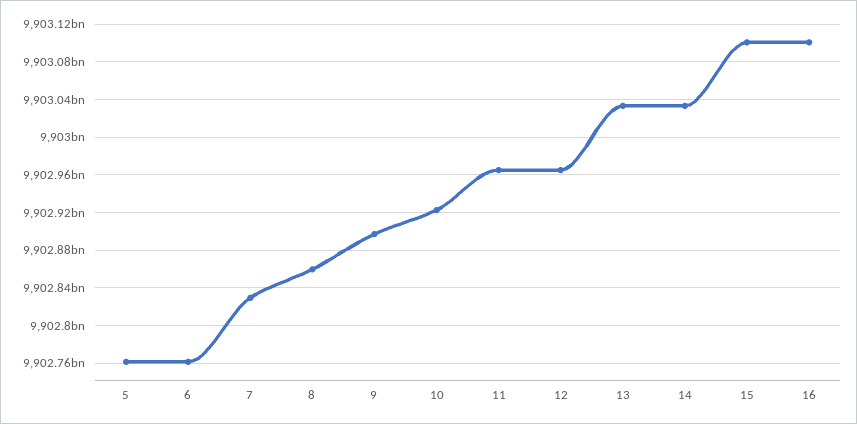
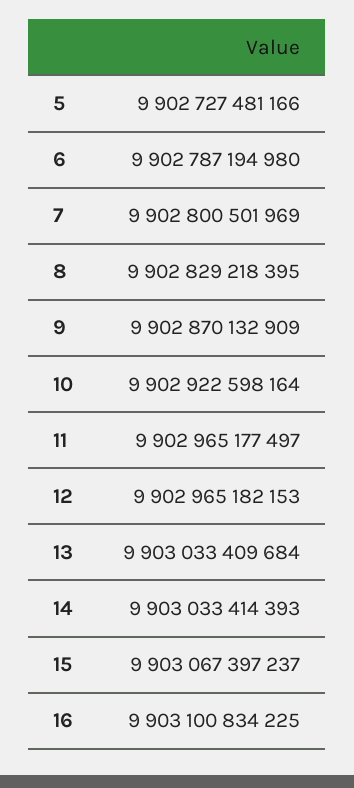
  {
-   "5": 9902760000000,
+   "5": 9902727481166,
-   "6": 9902760000000,
+   "6": 9902787194980,
-   "7": 9902830000000,
+   "7": 9902800501969,
-   "8": 9902860000000,
+   "8": 9902829218395,
-   "9": 9902900000000,
+   "9": 9902870132909,
    "10": 9902922598164,
    "11": 9902965177497,
    "12": 9902965182153,
    "13": 9903033409684,
    "14": 9903033414393,
-   "15": 9903100000000,
+   "15": 9903067397237,
    "16": 9903100834225
  }

